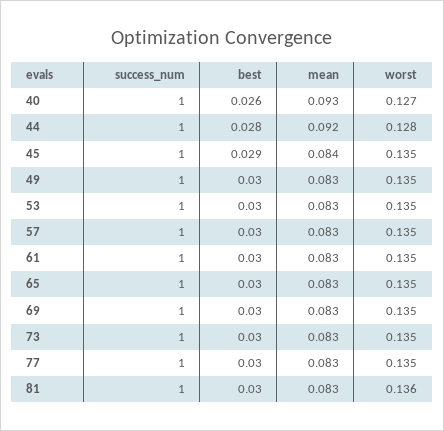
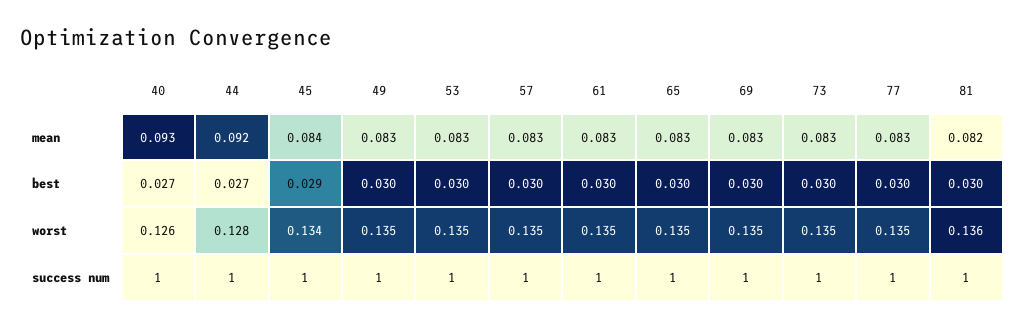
  {
    "success_num": {
      "40": 1,
      "44": 1,
      "45": 1,
      "49": 1,
      "53": 1,
      "57": 1,
      "61": 1,
      "65": 1,
      "69": 1,
      "73": 1,
      "77": 1,
      "81": 1
    },
    "best": {
-     "40": 0.026,
+     "40": 0.027,
-     "44": 0.028,
+     "44": 0.027,
      "45": 0.029,
      "49": 0.03,
      "53": 0.03,
      "57": 0.03,
      "61": 0.03,
      "65": 0.03,
      "69": 0.03,
      "73": 0.03,
      "77": 0.03,
      "81": 0.03
    },
    "mean": {
      "40": 0.093,
      "44": 0.092,
      "45": 0.084,
      "49": 0.083,
      "53": 0.083,
      "57": 0.083,
      "61": 0.083,
      "65": 0.083,
      "69": 0.083,
      "73": 0.083,
      "77": 0.083,
-     "81": 0.083
+     "81": 0.082
    },
    "worst": {
-     "40": 0.127,
+     "40": 0.126,
      "44": 0.128,
-     "45": 0.135,
+     "45": 0.134,
      "49": 0.135,
      "53": 0.135,
      "57": 0.135,
      "61": 0.135,
      "65": 0.135,
      "69": 0.135,
      "73": 0.135,
      "77": 0.135,
      "81": 0.136
    }
  }

